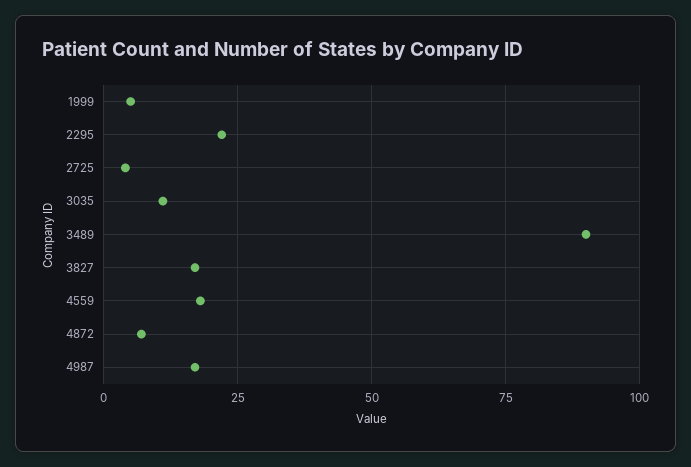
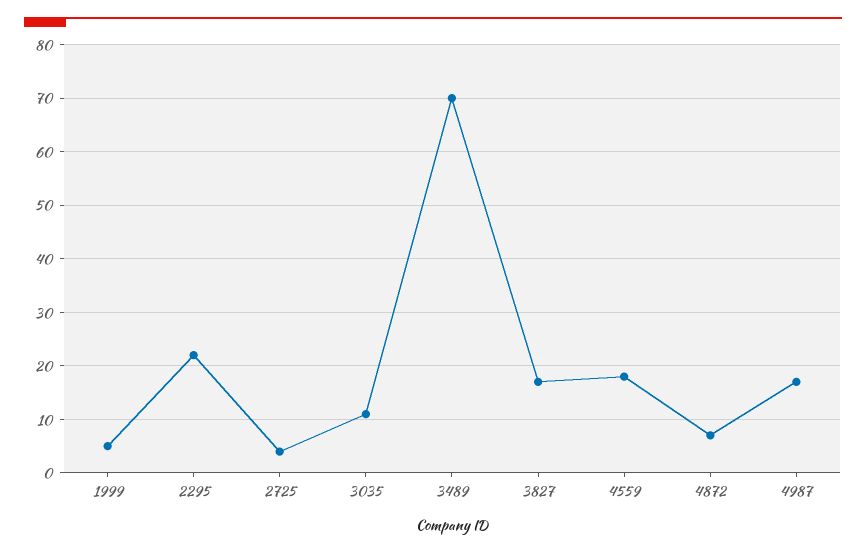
  {
    "1999": 5,
    "2295": 20,
    "2725": 5,
    "3035": 10,
-   "3489": 90,
+   "3489": 70,
    "3827": 15,
    "4559": 20,
    "4872": 5,
    "4987": 15
  }

